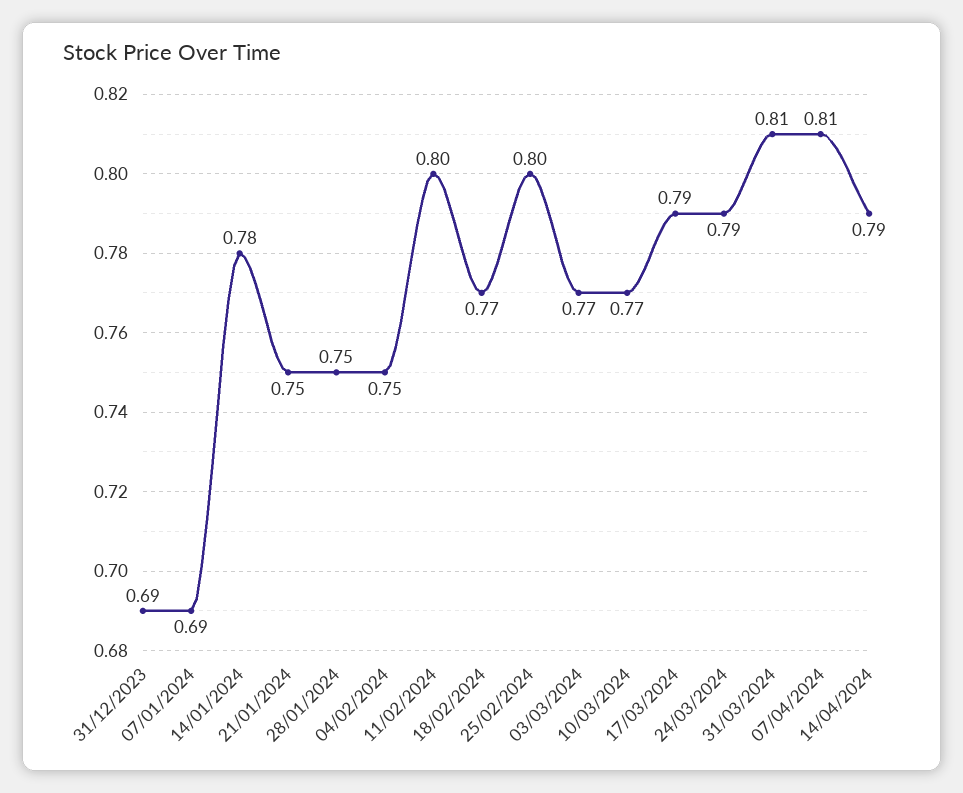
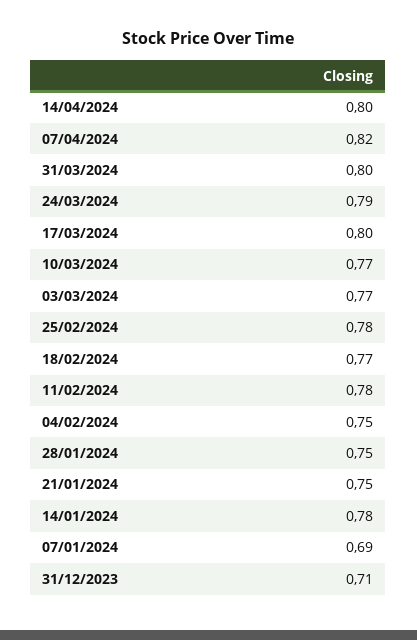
  {
-   "31/12/2023": 0.69,
+   "31/12/2023": 0.71,
    "07/01/2024": 0.69,
    "14/01/2024": 0.78,
    "21/01/2024": 0.75,
    "28/01/2024": 0.75,
    "04/02/2024": 0.75,
-   "11/02/2024": 0.8,
+   "11/02/2024": 0.78,
    "18/02/2024": 0.77,
-   "25/02/2024": 0.8,
+   "25/02/2024": 0.78,
    "03/03/2024": 0.77,
    "10/03/2024": 0.77,
-   "17/03/2024": 0.79,
+   "17/03/2024": 0.8,
    "24/03/2024": 0.79,
-   "31/03/2024": 0.81,
+   "31/03/2024": 0.8,
-   "07/04/2024": 0.81,
+   "07/04/2024": 0.82,
-   "14/04/2024": 0.79
+   "14/04/2024": 0.8
  }

